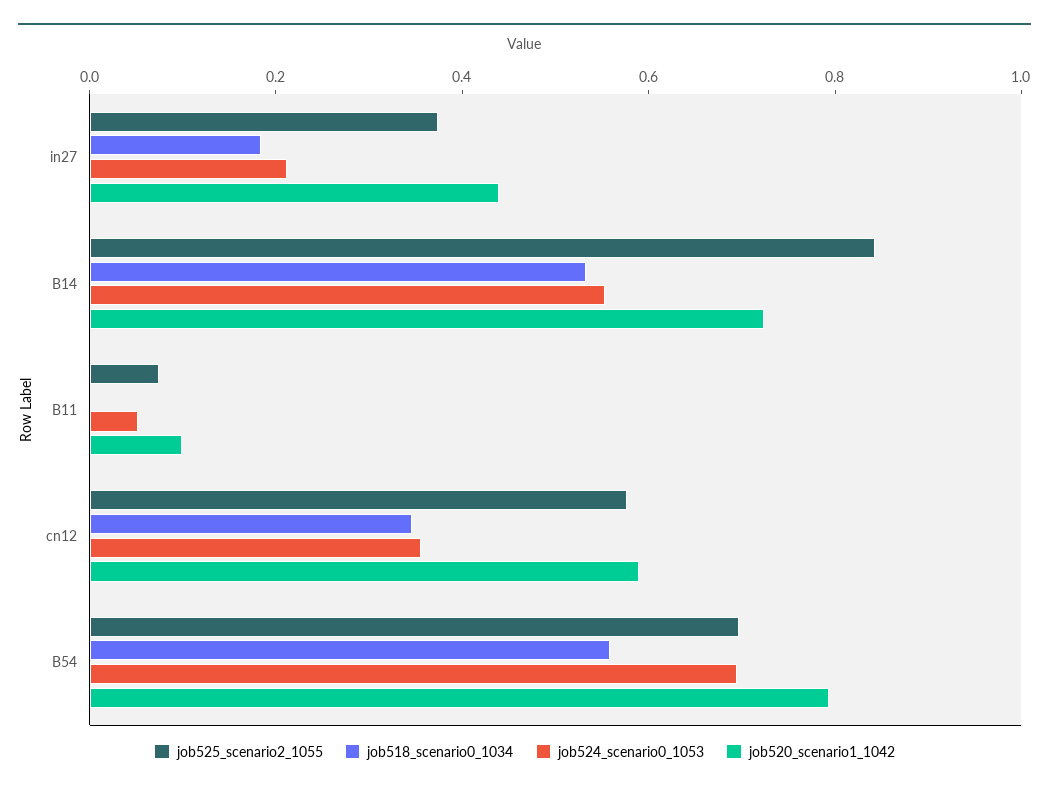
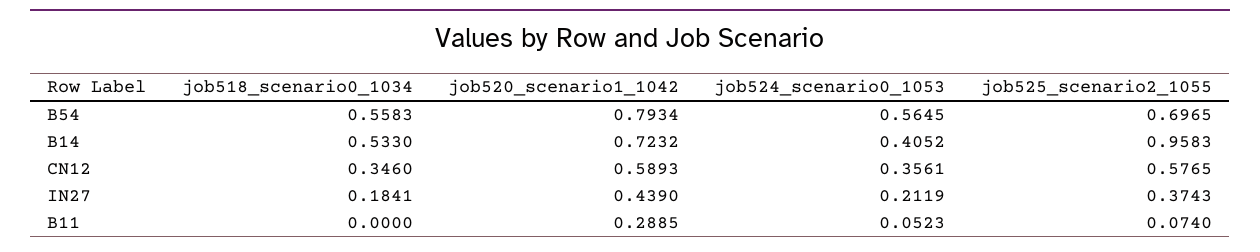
  {
    "job525_scenario2_1055": {
      "in27": 0.3743,
-     "B14": 0.85,
+     "B14": 0.9583,
      "B11": 0.074,
      "cn12": 0.5765,
      "B54": 0.6965
    },
    "job518_scenario0_1034": {
      "in27": 0.1841,
      "B14": 0.533,
      "B11": 0,
      "cn12": 0.346,
      "B54": 0.5583
    },
    "job524_scenario0_1053": {
      "in27": 0.2119,
-     "B14": 0.55,
+     "B14": 0.4052,
      "B11": 0.0523,
      "cn12": 0.3561,
-     "B54": 0.7
+     "B54": 0.5645
    },
    "job520_scenario1_1042": {
      "in27": 0.439,
      "B14": 0.7232,
-     "B11": 0.1,
+     "B11": 0.2885,
      "cn12": 0.5893,
      "B54": 0.7934
    }
  }

